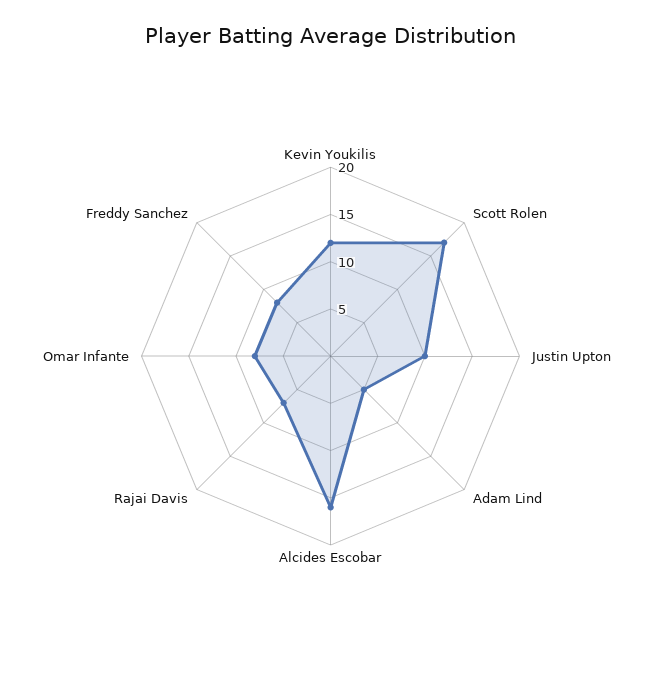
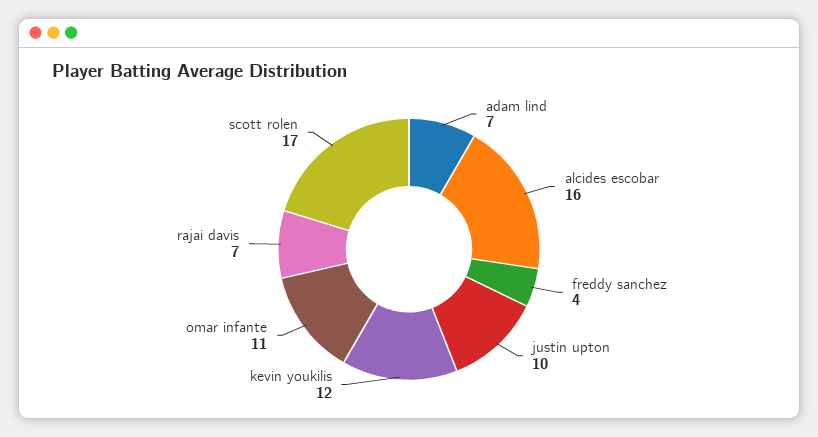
  {
    "Kevin Youkilis": 12,
    "Scott Rolen": 17,
    "Justin Upton": 10,
-   "Adam Lind": 5,
+   "Adam Lind": 7,
    "Alcides Escobar": 16,
    "Rajai Davis": 7,
-   "Omar Infante": 8,
+   "Omar Infante": 11,
-   "Freddy Sanchez": 8
+   "Freddy Sanchez": 4
  }

